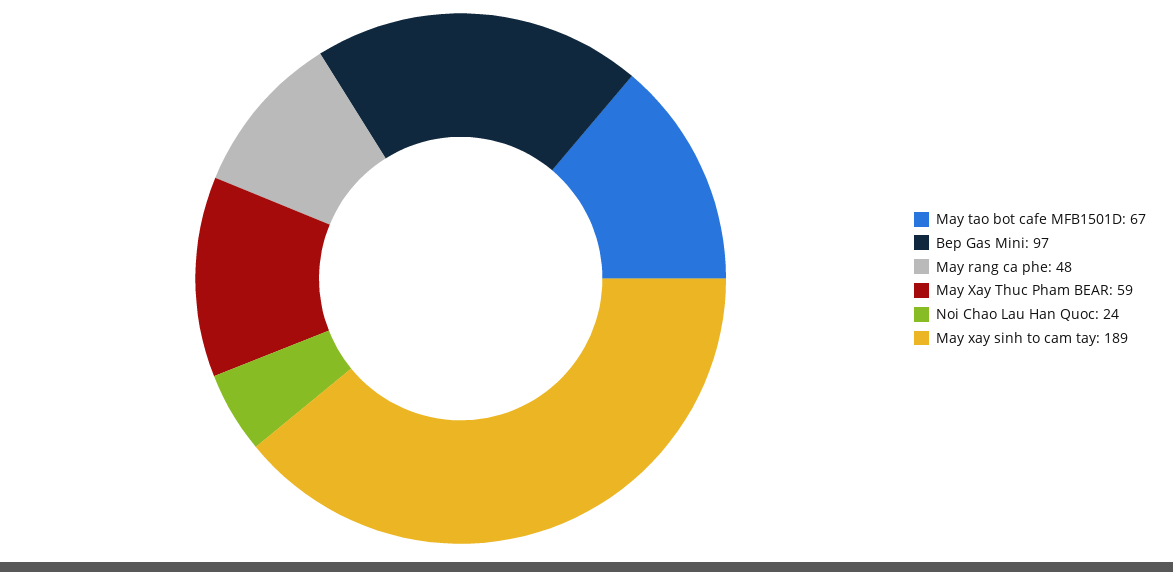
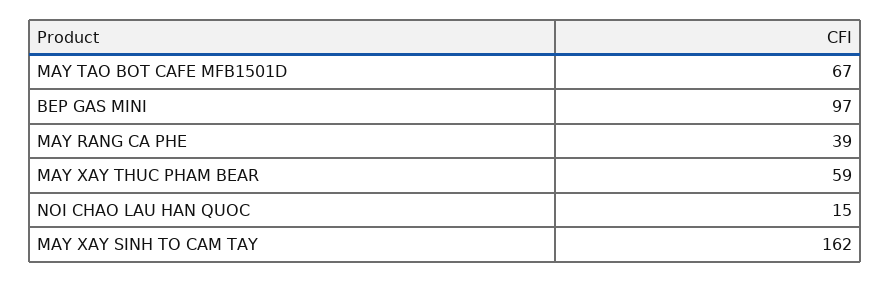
  {
    "May tao bot cafe MFB1501D": 67,
    "Bep Gas Mini": 97,
-   "May rang ca phe": 48,
+   "May rang ca phe": 39,
    "May Xay Thuc Pham BEAR": 59,
-   "Noi Chao Lau Han Quoc": 24,
+   "Noi Chao Lau Han Quoc": 15,
-   "May xay sinh to cam tay": 189
+   "May xay sinh to cam tay": 162
  }

